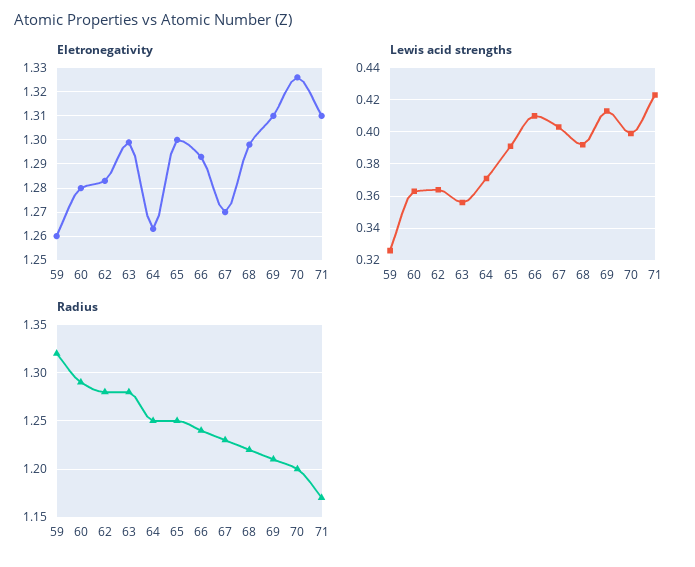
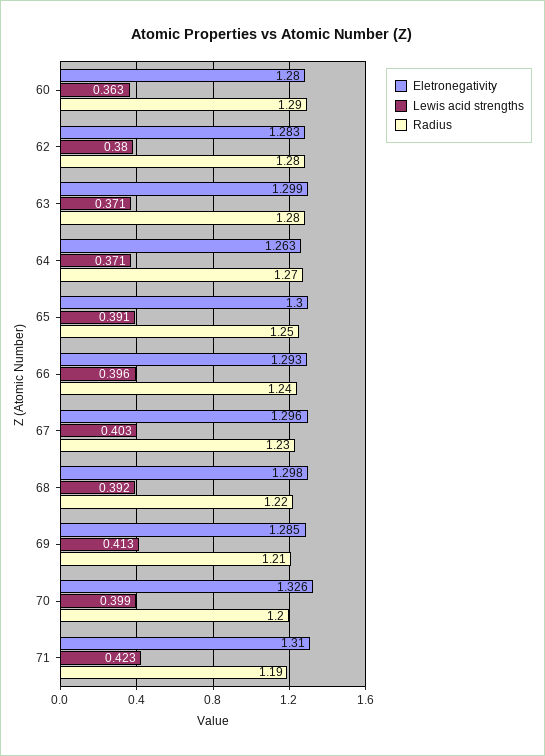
  {
    "Eletronegativity": {
-     "59": 1.26,
      "60": 1.28,
      "62": 1.283,
      "63": 1.299,
      "64": 1.263,
      "65": 1.3,
      "66": 1.293,
-     "67": 1.27,
+     "67": 1.296,
      "68": 1.298,
-     "69": 1.31,
+     "69": 1.285,
      "70": 1.326,
      "71": 1.31
    },
    "Lewis acid strengths": {
-     "59": 0.325,
      "60": 0.363,
-     "62": 0.365,
+     "62": 0.38,
-     "63": 0.355,
+     "63": 0.371,
      "64": 0.371,
      "65": 0.391,
-     "66": 0.41,
+     "66": 0.396,
      "67": 0.403,
      "68": 0.392,
      "69": 0.413,
      "70": 0.399,
      "71": 0.423
    },
    "Radius": {
-     "59": 1.32,
      "60": 1.29,
      "62": 1.28,
      "63": 1.28,
-     "64": 1.25,
+     "64": 1.27,
      "65": 1.25,
      "66": 1.24,
      "67": 1.23,
      "68": 1.22,
      "69": 1.21,
      "70": 1.2,
-     "71": 1.17
+     "71": 1.19
    }
  }

